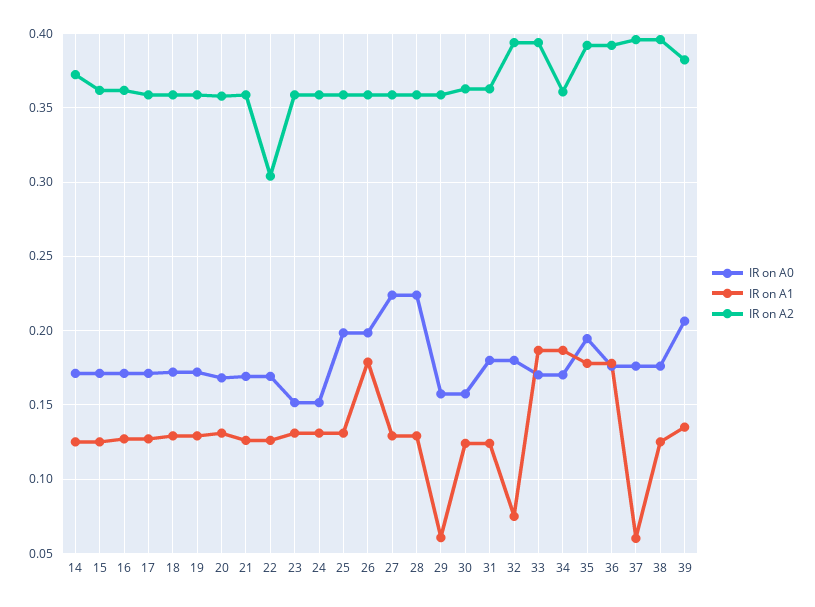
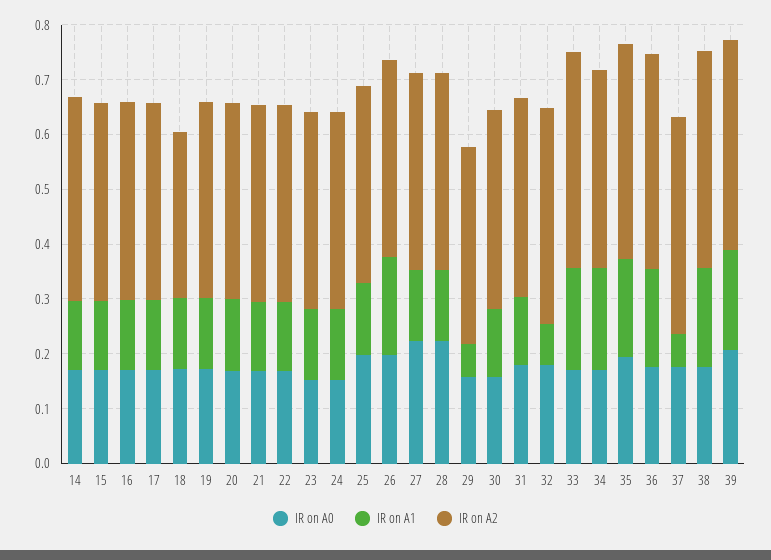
  {
    "IR on A0": {
      "14": 0.17,
      "15": 0.17,
      "16": 0.17,
      "17": 0.17,
      "18": 0.17,
      "19": 0.17,
      "20": 0.17,
      "21": 0.17,
      "22": 0.17,
      "23": 0.15,
      "24": 0.15,
      "25": 0.2,
      "26": 0.2,
      "27": 0.225,
      "28": 0.225,
      "29": 0.155,
      "30": 0.155,
      "31": 0.18,
      "32": 0.18,
      "33": 0.17,
      "34": 0.17,
      "35": 0.195,
      "36": 0.175,
      "37": 0.175,
      "38": 0.175,
      "39": 0.205
    },
    "IR on A1": {
      "14": 0.125,
      "15": 0.125,
      "16": 0.125,
      "17": 0.125,
      "18": 0.13,
      "19": 0.13,
      "20": 0.13,
      "21": 0.125,
      "22": 0.125,
      "23": 0.13,
      "24": 0.13,
      "25": 0.13,
      "26": 0.18,
      "27": 0.13,
      "28": 0.13,
      "29": 0.06,
      "30": 0.125,
      "31": 0.125,
      "32": 0.075,
      "33": 0.185,
      "34": 0.185,
      "35": 0.18,
      "36": 0.18,
      "37": 0.06,
-     "38": 0.125,
+     "38": 0.18,
-     "39": 0.135
+     "39": 0.18
    },
    "IR on A2": {
      "14": 0.37,
      "15": 0.36,
      "16": 0.36,
      "17": 0.36,
-     "18": 0.36,
+     "18": 0.3,
      "19": 0.36,
      "20": 0.36,
      "21": 0.36,
-     "22": 0.305,
+     "22": 0.36,
      "23": 0.36,
      "24": 0.36,
      "25": 0.36,
      "26": 0.36,
      "27": 0.36,
      "28": 0.36,
      "29": 0.36,
      "30": 0.365,
      "31": 0.365,
      "32": 0.395,
      "33": 0.395,
      "34": 0.36,
      "35": 0.39,
      "36": 0.39,
      "37": 0.395,
      "38": 0.395,
      "39": 0.38
    }
  }

